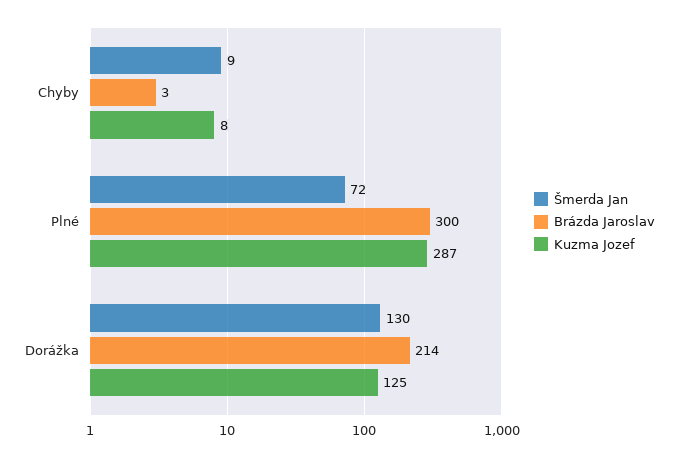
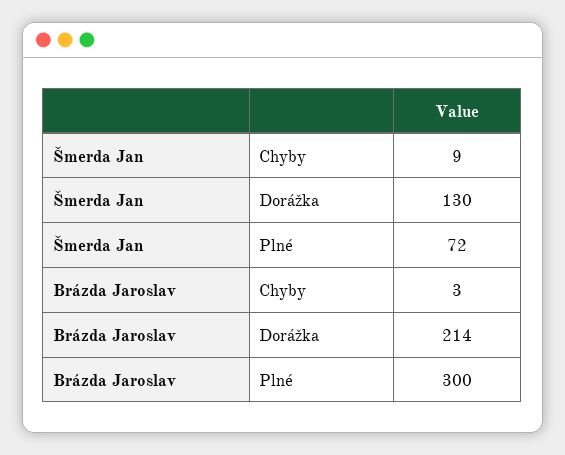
  {
    "Šmerda Jan": {
      "Chyby": 9,
      "Plné": 72,
      "Dorážka": 130
    },
    "Brázda Jaroslav": {
      "Chyby": 3,
      "Plné": 300,
      "Dorážka": 214
-   },
+   }
-   "Kuzma Jozef": {
-     "Chyby": 8,
-     "Plné": 287,
-     "Dorážka": 125
-   }
  }

